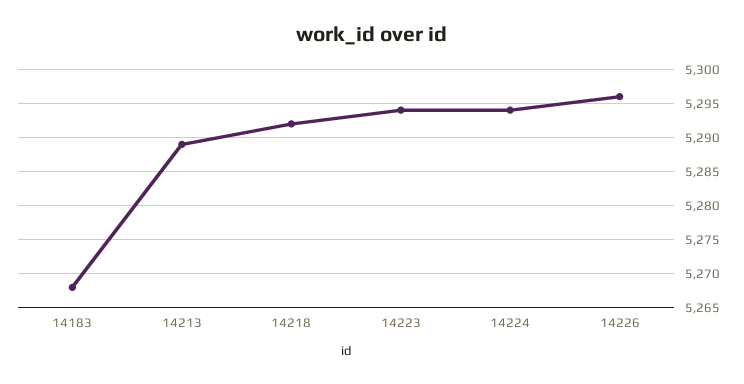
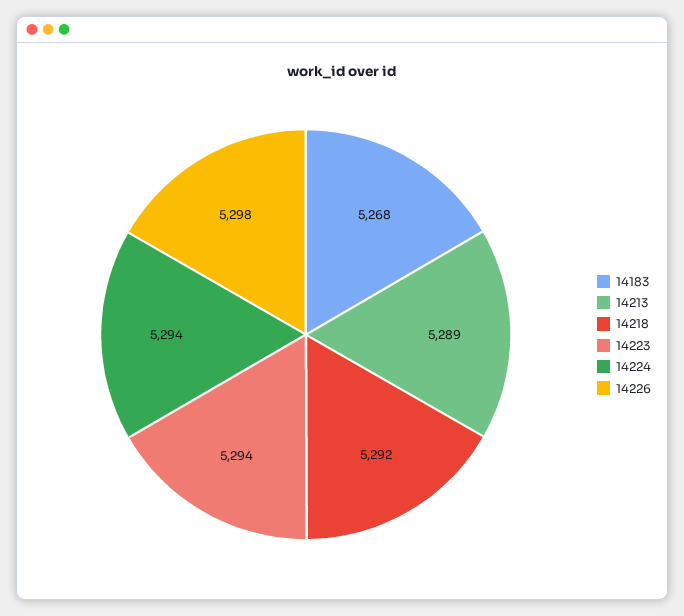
  {
    "14183": 5268,
    "14213": 5289,
    "14218": 5292,
    "14223": 5294,
    "14224": 5294,
-   "14226": 5296
+   "14226": 5298
  }

